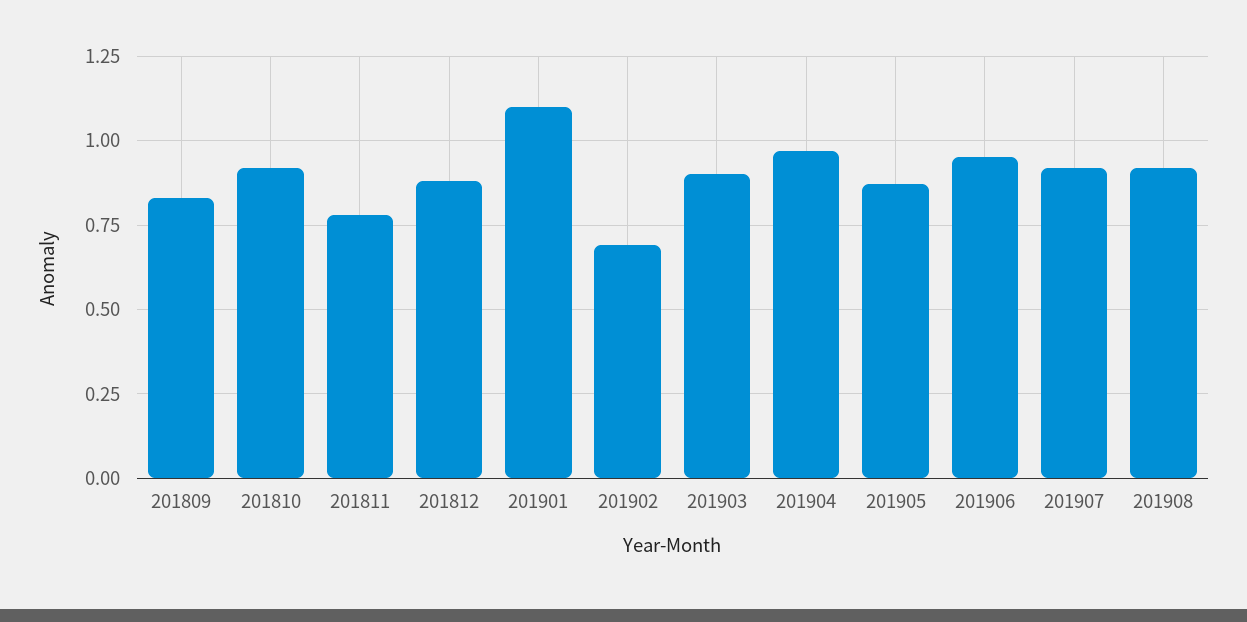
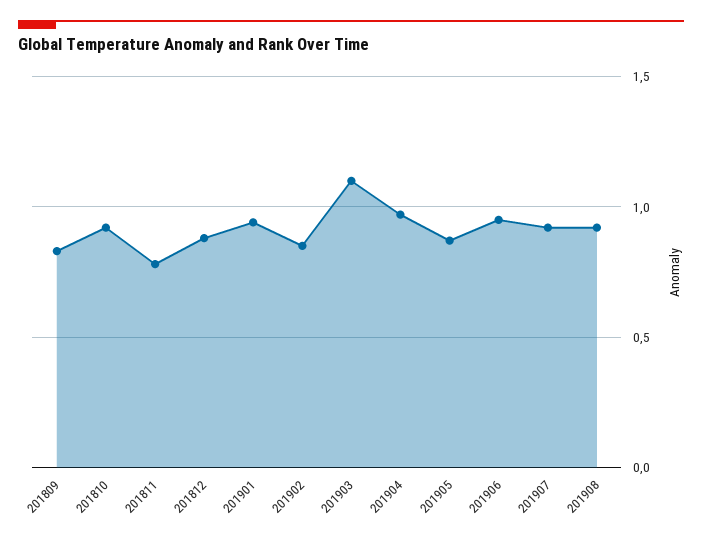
  {
    "201809": 0.85,
    "201810": 0.9,
    "201811": 0.8,
    "201812": 0.9,
-   "201901": 1.1,
+   "201901": 0.95,
-   "201902": 0.7,
+   "201902": 0.85,
-   "201903": 0.9,
+   "201903": 1.1,
    "201904": 0.95,
    "201905": 0.85,
    "201906": 0.95,
    "201907": 0.9,
    "201908": 0.9
  }

